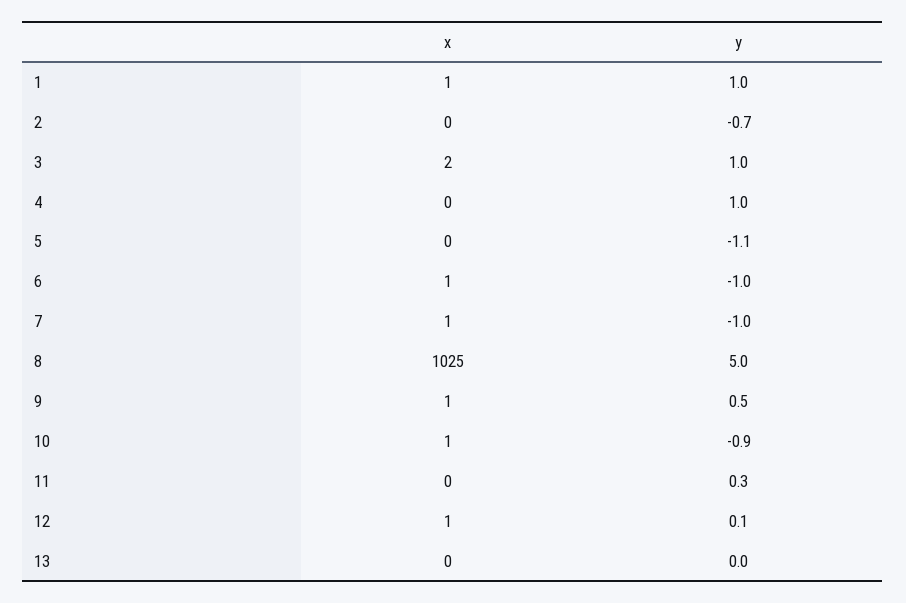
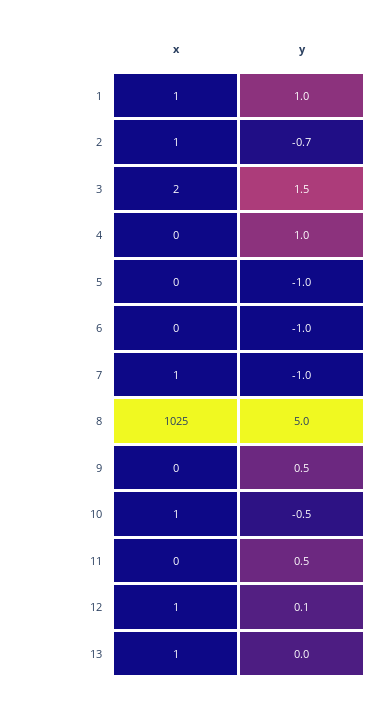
  {
    "x": {
      "1": 1,
-     "2": 0,
+     "2": 1,
      "3": 2,
      "4": 0,
      "5": 0,
-     "6": 1,
+     "6": 0,
      "7": 1,
      "8": 1025,
-     "9": 1,
+     "9": 0,
      "10": 1,
      "11": 0,
      "12": 1,
-     "13": 0
+     "13": 1
    },
    "y": {
      "1": 1,
      "2": -0.7,
-     "3": 1,
+     "3": 1.5,
      "4": 1,
-     "5": -1.1,
+     "5": -1,
      "6": -1,
      "7": -1,
      "8": 5,
      "9": 0.5,
-     "10": -0.9,
+     "10": -0.5,
-     "11": 0.3,
+     "11": 0.5,
      "12": 0.1,
      "13": 0
    }
  }

